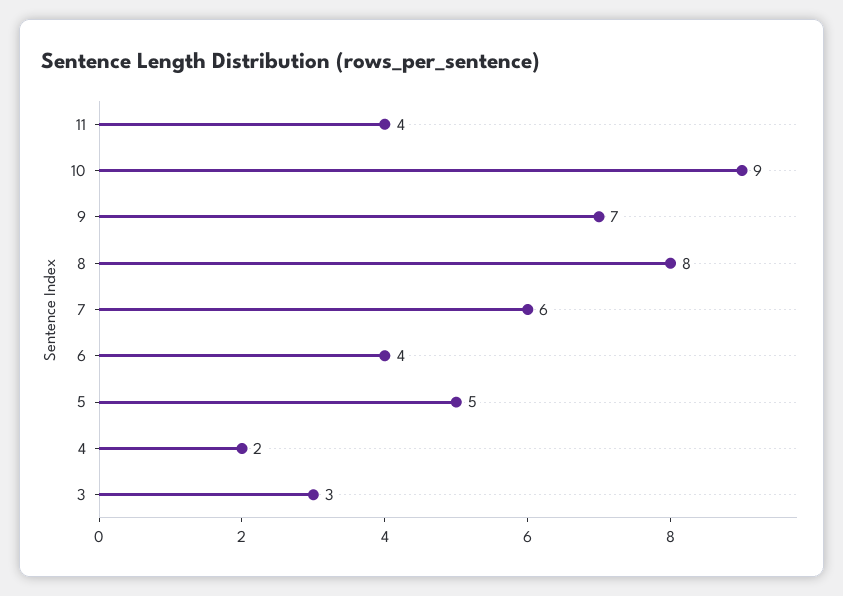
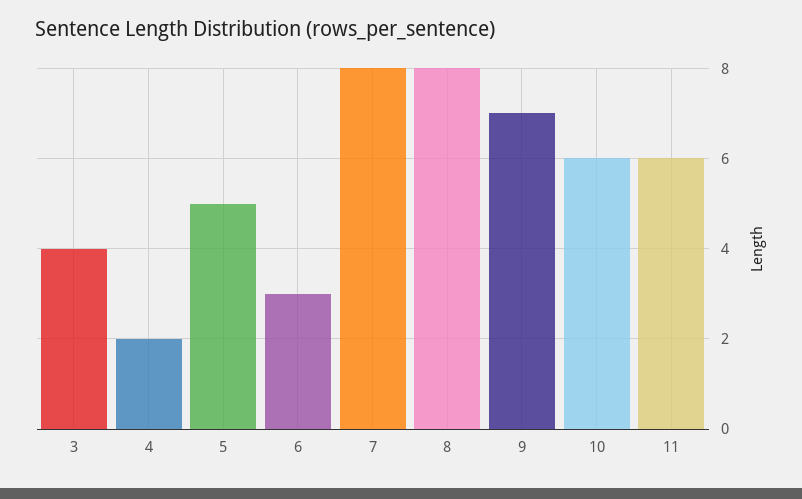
  {
-   "11": 4,
+   "11": 6,
-   "10": 9,
+   "10": 6,
    "9": 7,
    "8": 8,
-   "7": 6,
+   "7": 8,
-   "6": 4,
+   "6": 3,
    "5": 5,
    "4": 2,
-   "3": 3
+   "3": 4
  }

